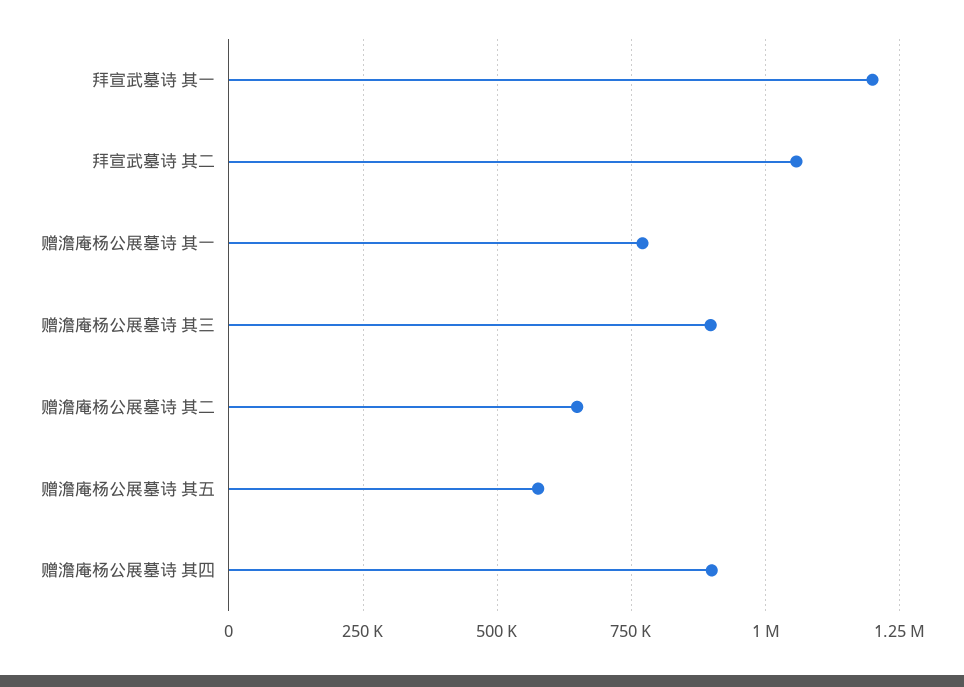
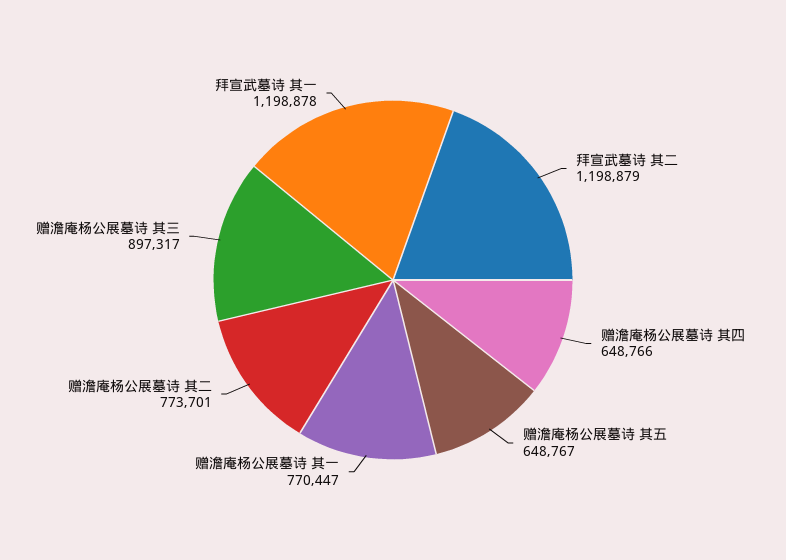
  {
    "拜宣武墓诗 其一": 1198878,
-   "拜宣武墓诗 其二": 1050000,
+   "拜宣武墓诗 其二": 1198879,
    "赠澹庵杨公展墓诗 其一": 770447,
    "赠澹庵杨公展墓诗 其三": 897317,
-   "赠澹庵杨公展墓诗 其二": 650000,
+   "赠澹庵杨公展墓诗 其二": 773701,
-   "赠澹庵杨公展墓诗 其五": 575000,
+   "赠澹庵杨公展墓诗 其五": 648767,
-   "赠澹庵杨公展墓诗 其四": 900000
+   "赠澹庵杨公展墓诗 其四": 648766
  }

